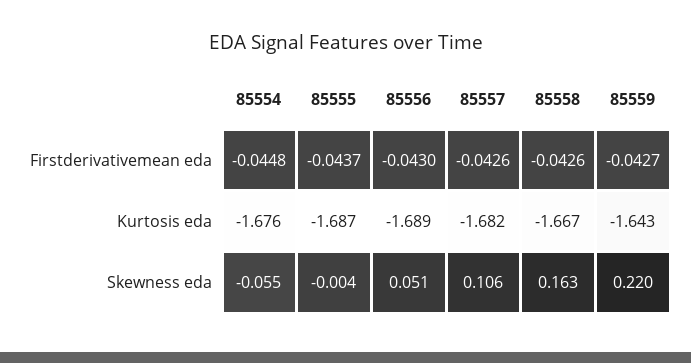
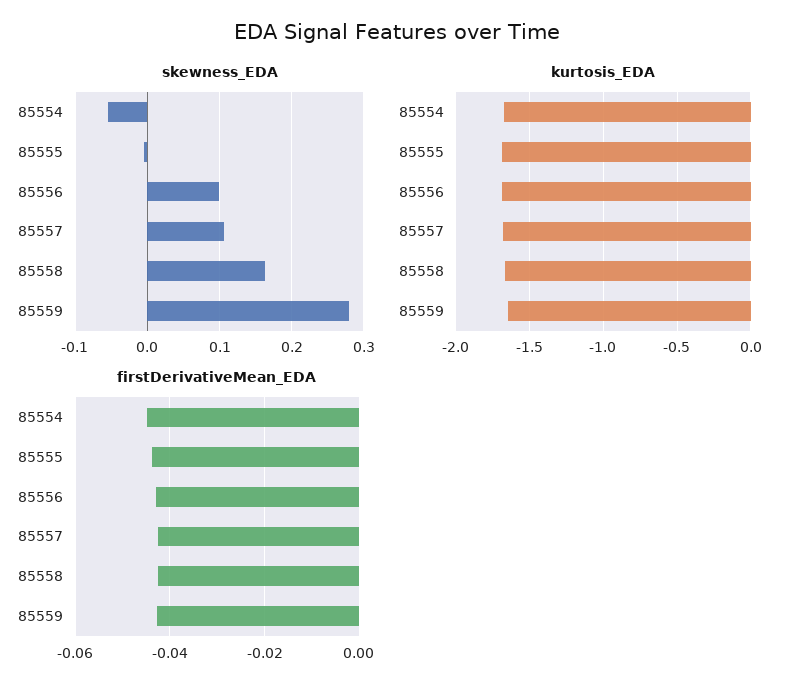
  {
    "Firstderivativemean eda": {
      "85554": -0.0448,
      "85555": -0.0437,
      "85556": -0.043,
      "85557": -0.0426,
      "85558": -0.0426,
      "85559": -0.0427
    },
    "Kurtosis eda": {
      "85554": -1.676,
      "85555": -1.687,
      "85556": -1.689,
      "85557": -1.682,
      "85558": -1.667,
      "85559": -1.643
    },
    "Skewness eda": {
      "85554": -0.055,
      "85555": -0.004,
-     "85556": 0.051,
+     "85556": 0.1,
      "85557": 0.106,
      "85558": 0.163,
-     "85559": 0.22
+     "85559": 0.28
    }
  }

